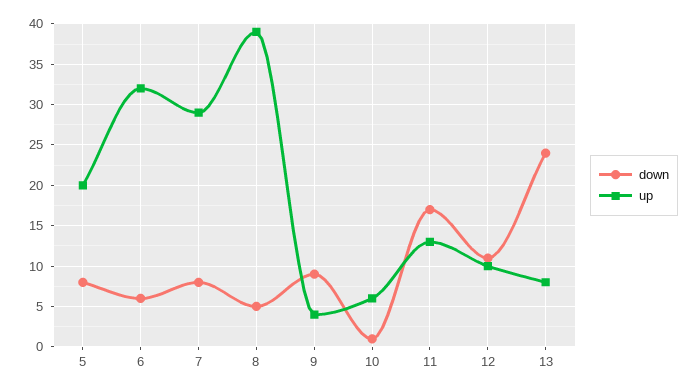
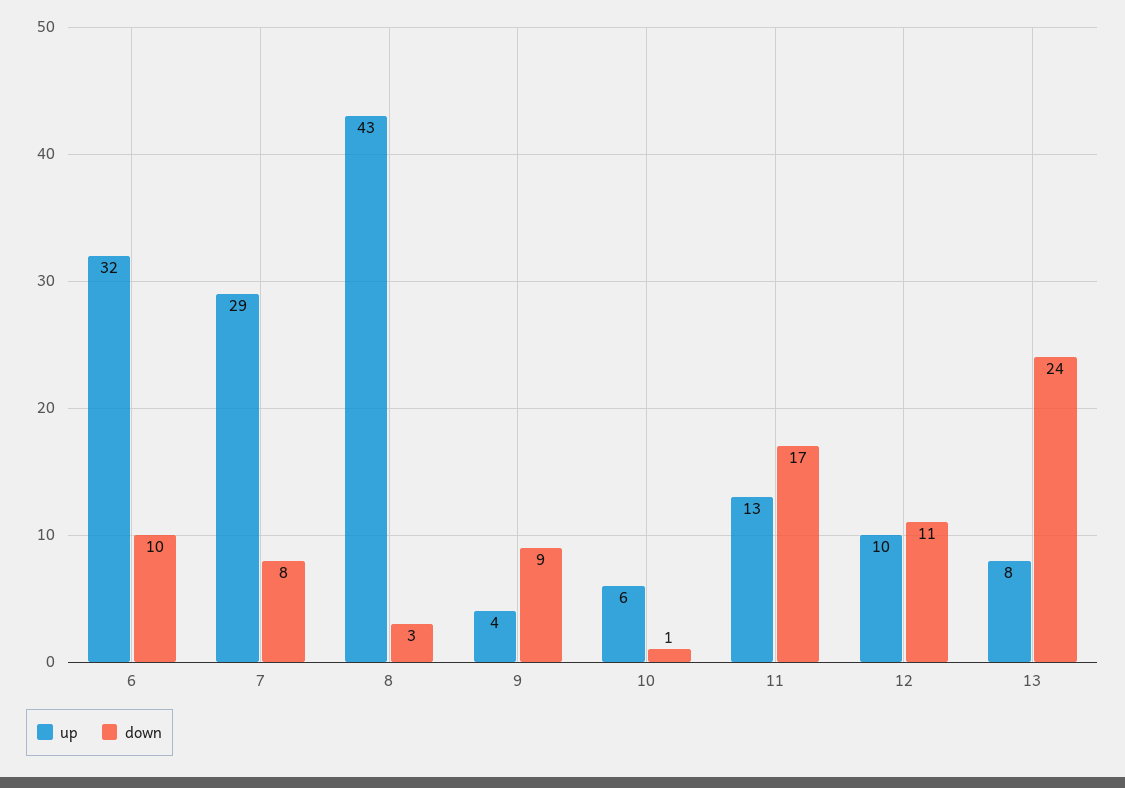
  {
    "down": {
-     "5": 8,
-     "6": 6,
+     "6": 10,
      "7": 8,
-     "8": 5,
+     "8": 3,
      "9": 9,
      "10": 1,
      "11": 17,
      "12": 11,
      "13": 24
    },
    "up": {
-     "5": 20,
      "6": 32,
      "7": 29,
-     "8": 39,
+     "8": 43,
      "9": 4,
      "10": 6,
      "11": 13,
      "12": 10,
      "13": 8
    }
  }

